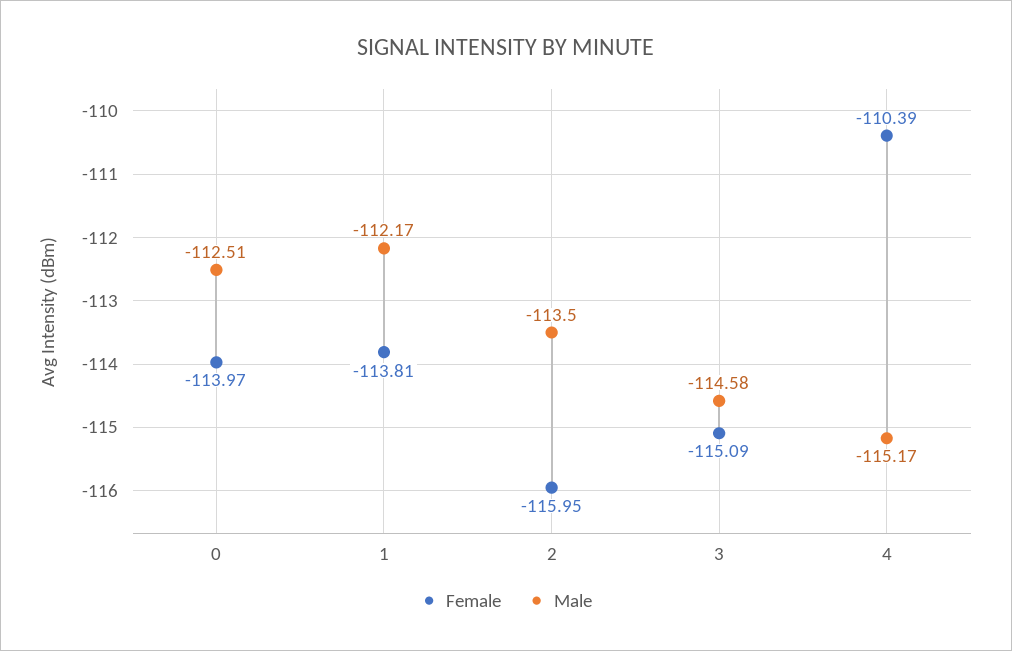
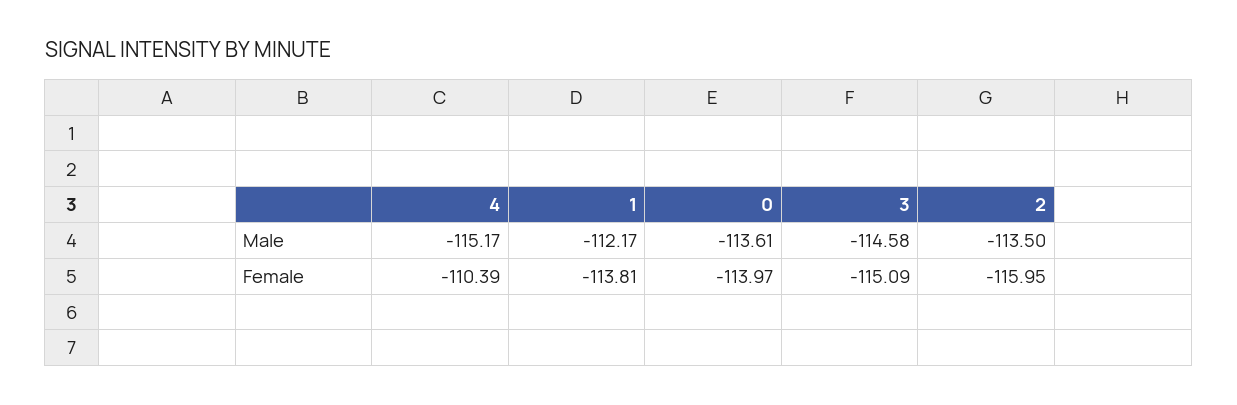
  {
    "Female": {
      "0": -113.97,
      "1": -113.81,
      "2": -115.95,
      "3": -115.09,
      "4": -110.39
    },
    "Male": {
-     "0": -112.51,
+     "0": -113.61,
      "1": -112.17,
      "2": -113.5,
      "3": -114.58,
      "4": -115.17
    }
  }

